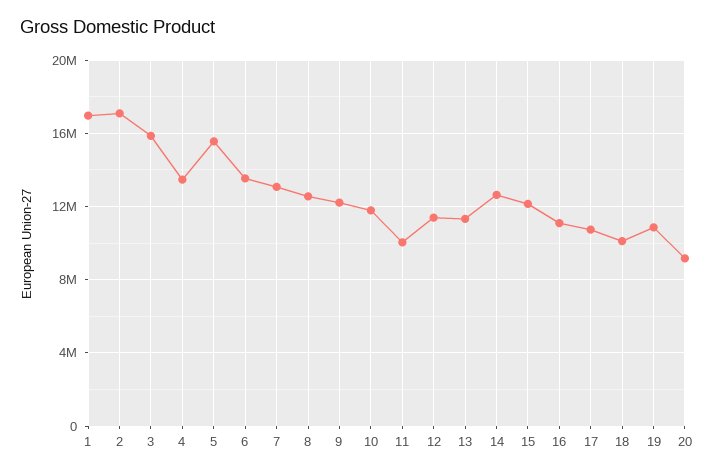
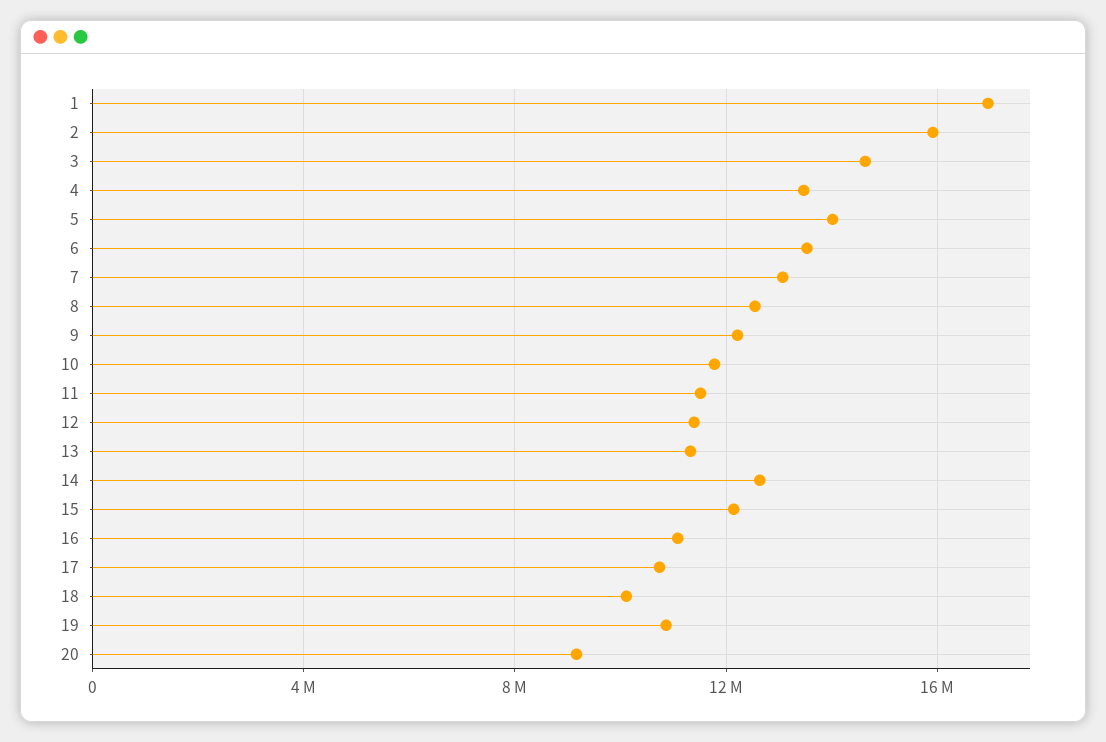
  {
    "1": 17000000,
-   "2": 17000000,
+   "2": 16000000,
-   "3": 16000000,
+   "3": 14500000,
    "4": 13500000,
-   "5": 15500000,
+   "5": 14000000,
    "6": 13500000,
    "7": 13000000,
    "8": 12500000,
    "9": 12000000,
    "10": 12000000,
-   "11": 10000000,
+   "11": 11500000,
    "12": 11500000,
    "13": 11500000,
    "14": 12500000,
    "15": 12000000,
    "16": 11000000,
    "17": 10500000,
    "18": 10000000,
    "19": 11000000,
    "20": 9000000
  }

